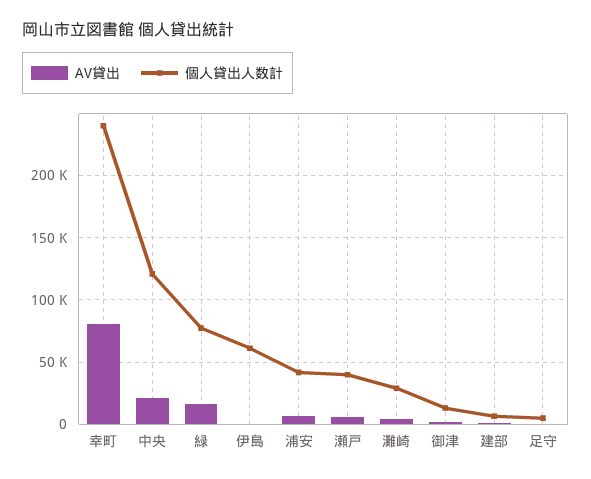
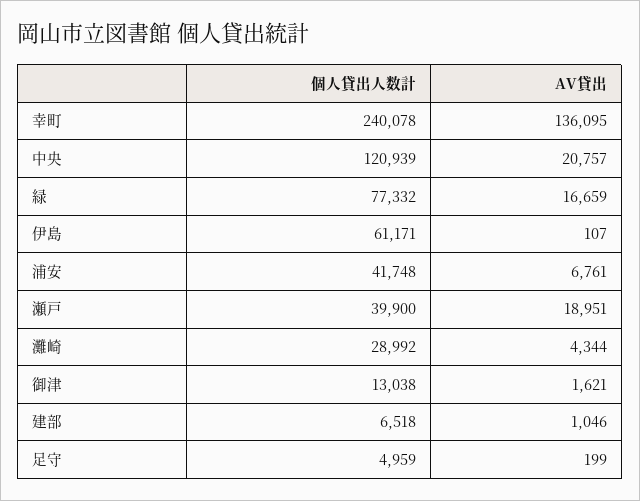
  {
    "AV貸出": {
-     "幸町": 80000,
+     "幸町": 136095,
      "中央": 20757,
      "緑": 16659,
      "伊島": 107,
      "浦安": 6761,
-     "瀬戸": 5000,
+     "瀬戸": 18951,
      "灘崎": 4344,
      "御津": 1621,
      "建部": 1046,
      "足守": 199
    },
    "個人貸出人数計": {
      "幸町": 240078,
      "中央": 120939,
      "緑": 77332,
      "伊島": 61171,
      "浦安": 41748,
      "瀬戸": 39900,
      "灘崎": 28992,
      "御津": 13038,
      "建部": 6518,
      "足守": 4959
    }
  }

